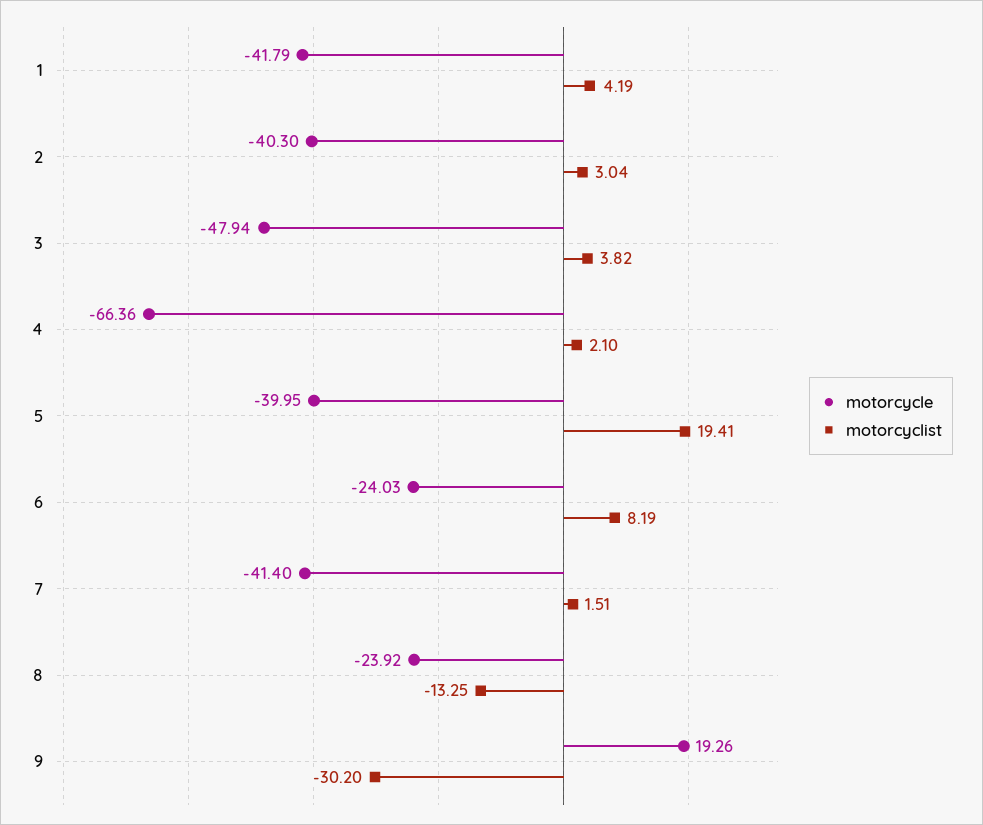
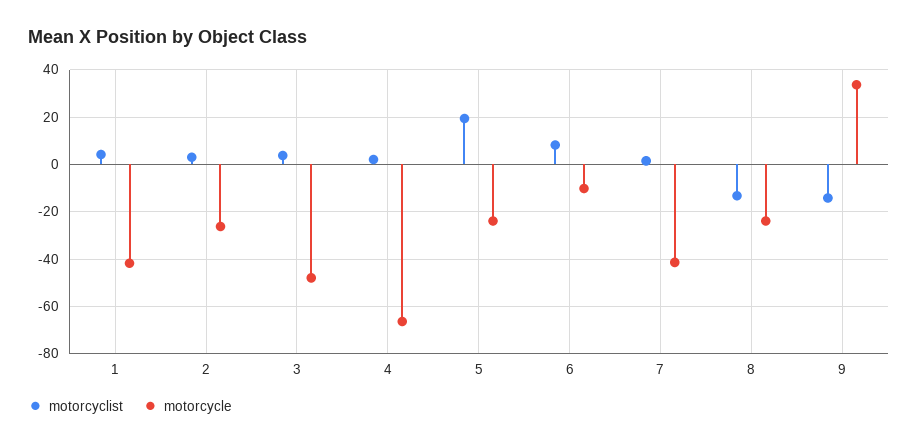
  {
    "motorcycle": {
      "1": -41.79,
-     "2": -40.3,
+     "2": -25,
      "3": -47.94,
      "4": -66.36,
-     "5": -39.95,
+     "5": -25,
-     "6": -24.03,
+     "6": -10,
      "7": -41.4,
      "8": -23.92,
-     "9": 19.26
+     "9": 35
    },
    "motorcyclist": {
      "1": 4.19,
      "2": 3.04,
      "3": 3.82,
      "4": 2.1,
      "5": 19.41,
      "6": 8.19,
      "7": 1.51,
      "8": -13.25,
-     "9": -30.2
+     "9": -15
    }
  }

